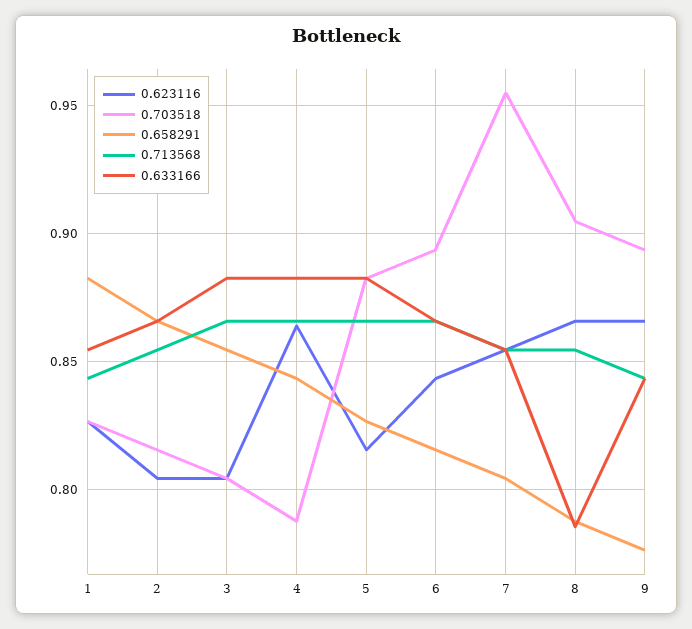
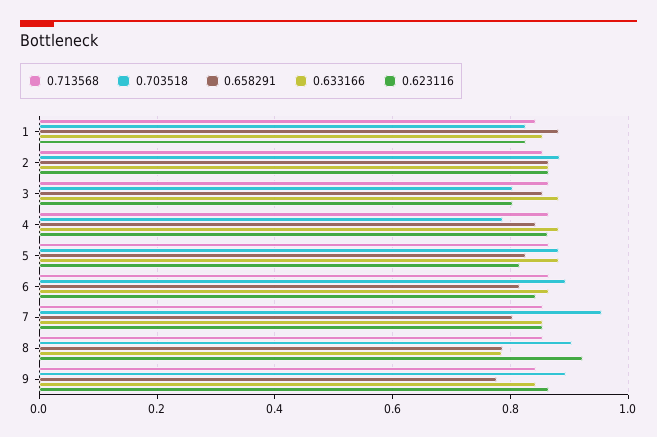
  {
    "0.623116": {
      "1": 0.825,
-     "2": 0.805,
+     "2": 0.86,
      "3": 0.805,
      "4": 0.865,
      "5": 0.815,
      "6": 0.845,
      "7": 0.855,
-     "8": 0.865,
+     "8": 0.92,
      "9": 0.865
    },
    "0.703518": {
      "1": 0.825,
-     "2": 0.815,
+     "2": 0.88,
      "3": 0.805,
      "4": 0.79,
      "5": 0.885,
      "6": 0.895,
      "7": 0.955,
      "8": 0.905,
      "9": 0.895
    },
    "0.658291": {
      "1": 0.885,
      "2": 0.865,
      "3": 0.855,
      "4": 0.845,
      "5": 0.825,
      "6": 0.815,
      "7": 0.805,
      "8": 0.79,
      "9": 0.775
    },
    "0.713568": {
      "1": 0.845,
      "2": 0.855,
      "3": 0.865,
      "4": 0.865,
      "5": 0.865,
      "6": 0.865,
      "7": 0.855,
      "8": 0.855,
      "9": 0.845
    },
    "0.633166": {
      "1": 0.855,
      "2": 0.865,
      "3": 0.885,
      "4": 0.885,
      "5": 0.885,
      "6": 0.865,
      "7": 0.855,
      "8": 0.785,
      "9": 0.845
    }
  }

